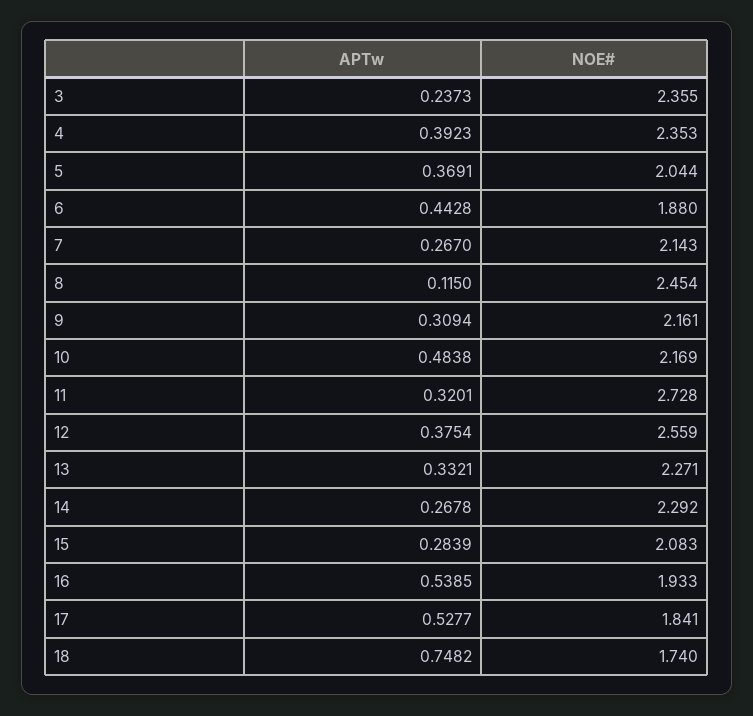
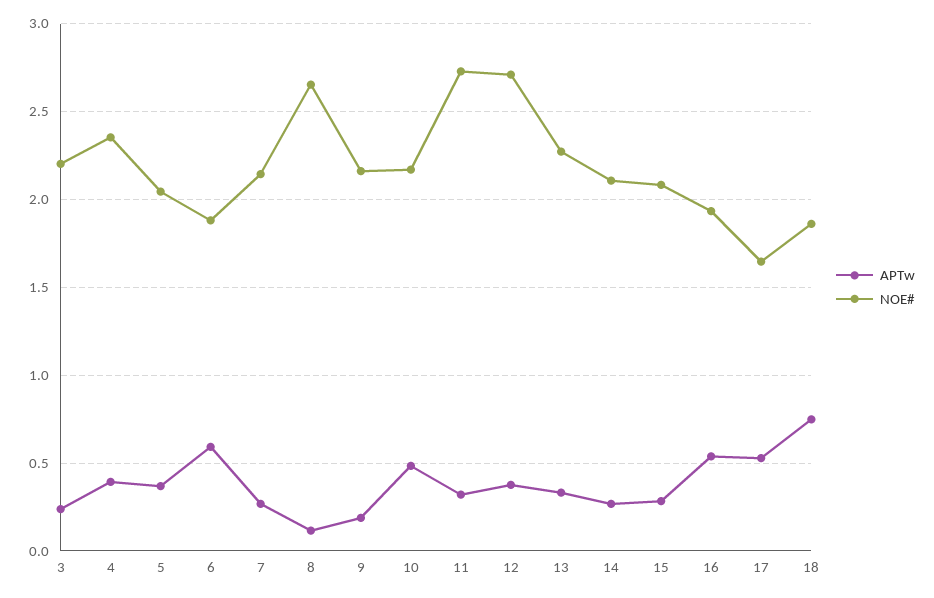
  {
    "APTw": {
      "3": 0.2373,
      "4": 0.3923,
      "5": 0.3691,
-     "6": 0.4428,
+     "6": 0.6,
      "7": 0.267,
      "8": 0.115,
-     "9": 0.3094,
+     "9": 0.2,
      "10": 0.4838,
      "11": 0.3201,
      "12": 0.3754,
      "13": 0.3321,
      "14": 0.2678,
      "15": 0.2839,
      "16": 0.5385,
      "17": 0.5277,
      "18": 0.7482
    },
    "NOE#": {
-     "3": 2.355,
+     "3": 2.2,
      "4": 2.353,
      "5": 2.044,
      "6": 1.88,
      "7": 2.143,
-     "8": 2.454,
+     "8": 2.65,
      "9": 2.161,
      "10": 2.169,
      "11": 2.728,
-     "12": 2.559,
+     "12": 2.7,
      "13": 2.271,
-     "14": 2.292,
+     "14": 2.1,
      "15": 2.083,
      "16": 1.933,
-     "17": 1.841,
+     "17": 1.65,
-     "18": 1.74
+     "18": 1.85
    }
  }

